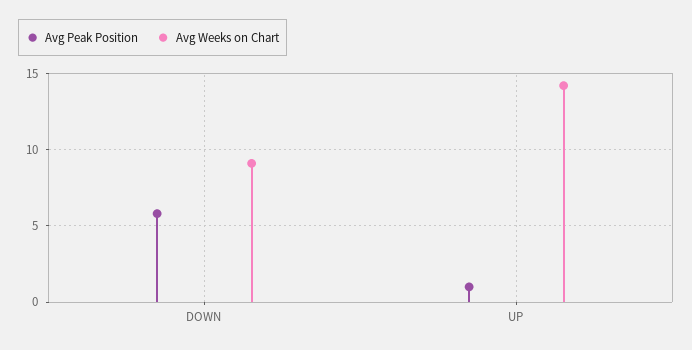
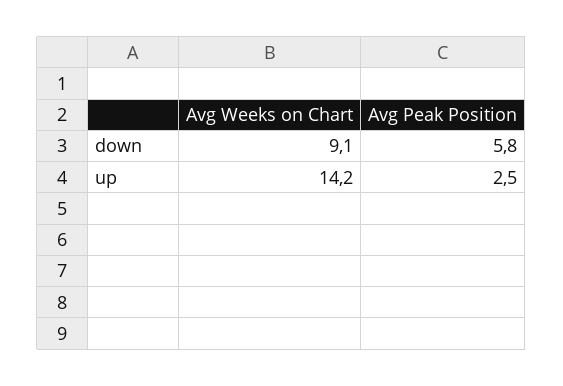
  {
    "Avg Peak Position": {
      "DOWN": 5.8,
-     "UP": 1
+     "UP": 2.5
    },
    "Avg Weeks on Chart": {
      "DOWN": 9.1,
      "UP": 14.2
    }
  }

